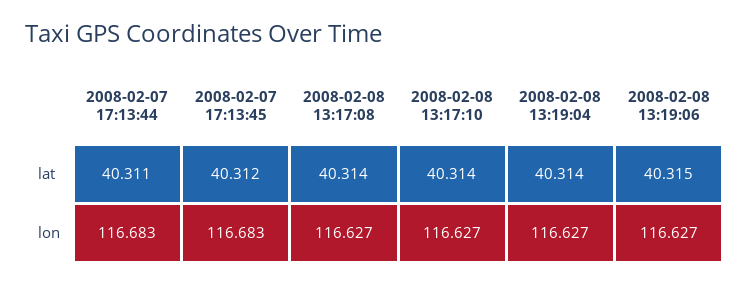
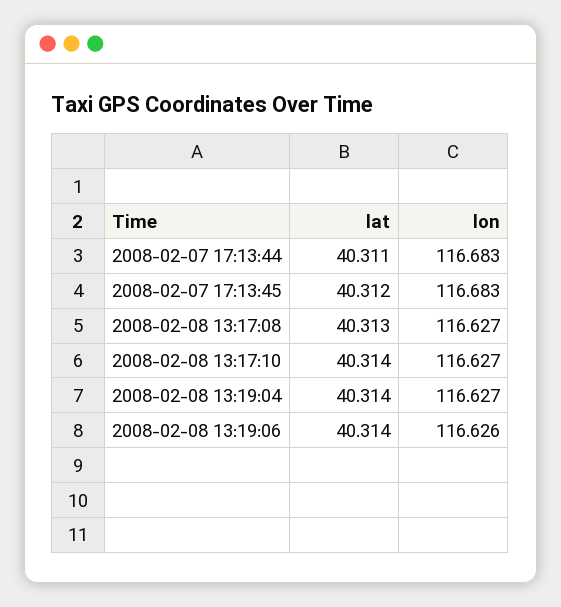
  {
    "2008-02-07 17:13:44": {
      "lat": 40.311,
      "lon": 116.683
    },
    "2008-02-07 17:13:45": {
      "lat": 40.312,
      "lon": 116.683
    },
    "2008-02-08 13:17:08": {
-     "lat": 40.314,
+     "lat": 40.313,
      "lon": 116.627
    },
    "2008-02-08 13:17:10": {
      "lat": 40.314,
      "lon": 116.627
    },
    "2008-02-08 13:19:04": {
      "lat": 40.314,
      "lon": 116.627
    },
    "2008-02-08 13:19:06": {
-     "lat": 40.315,
+     "lat": 40.314,
-     "lon": 116.627
+     "lon": 116.626
    }
  }

